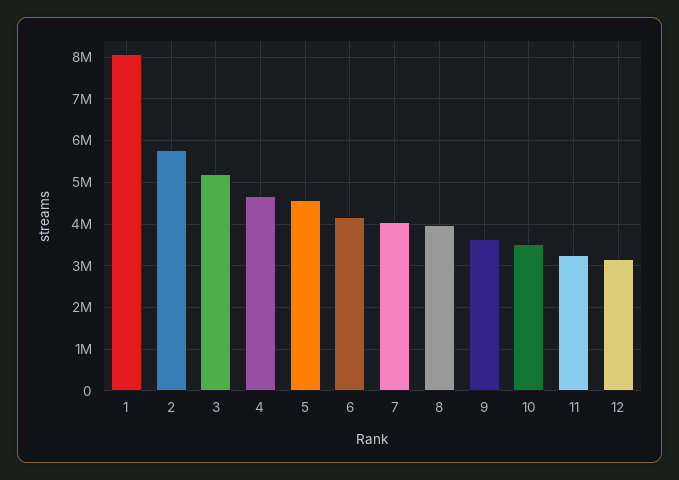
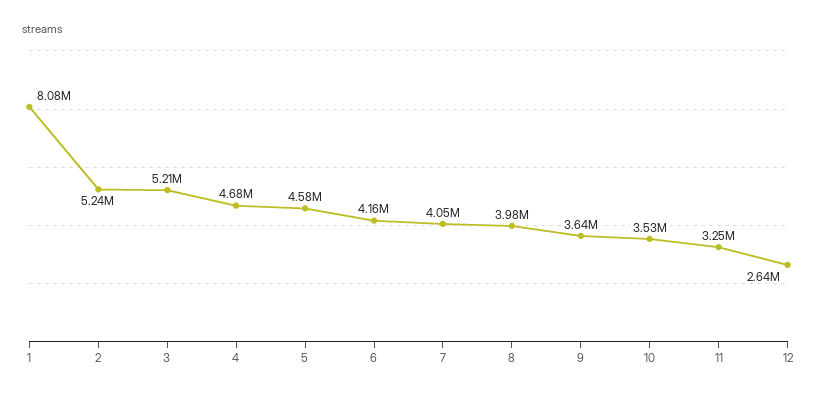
  {
    "1": 8080000,
-   "2": 5800000,
+   "2": 5240000,
    "3": 5210000,
    "4": 4680000,
    "5": 4580000,
    "6": 4160000,
    "7": 4050000,
    "8": 3980000,
    "9": 3640000,
    "10": 3530000,
    "11": 3250000,
-   "12": 3200000
+   "12": 2640000
  }

